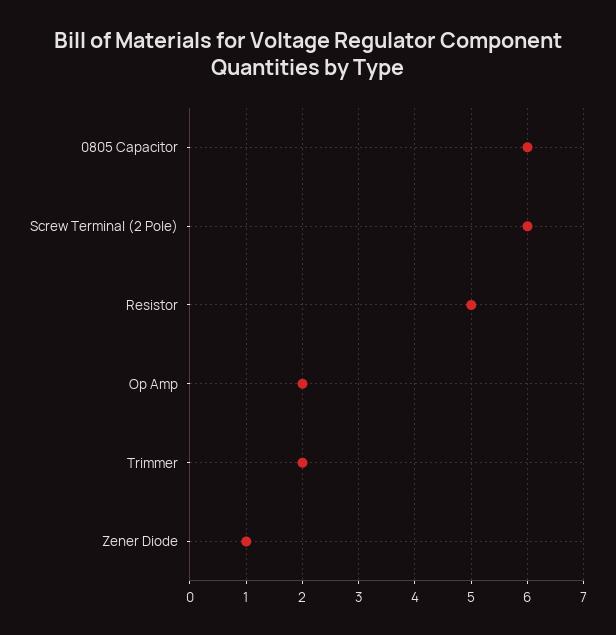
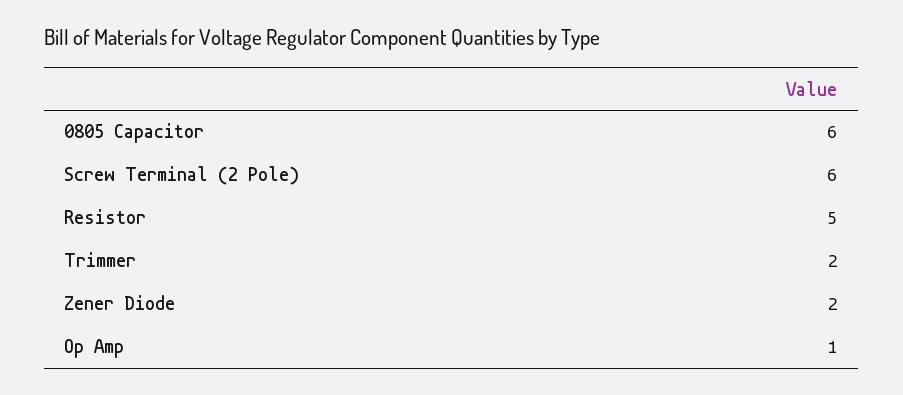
  {
    "0805 Capacitor": 6,
    "Screw Terminal (2 Pole)": 6,
    "Resistor": 5,
-   "Op Amp": 2,
+   "Op Amp": 1,
    "Trimmer": 2,
-   "Zener Diode": 1
+   "Zener Diode": 2
  }

